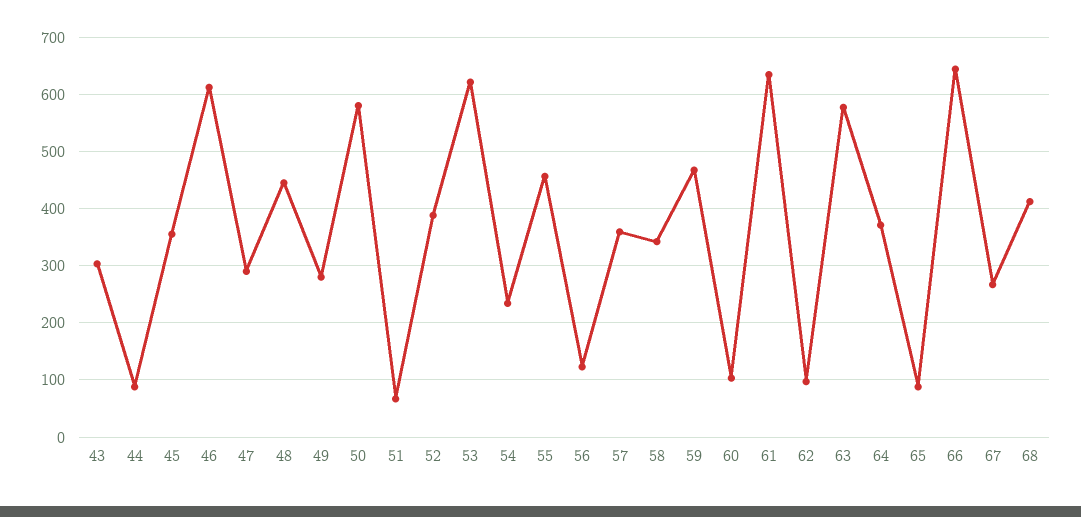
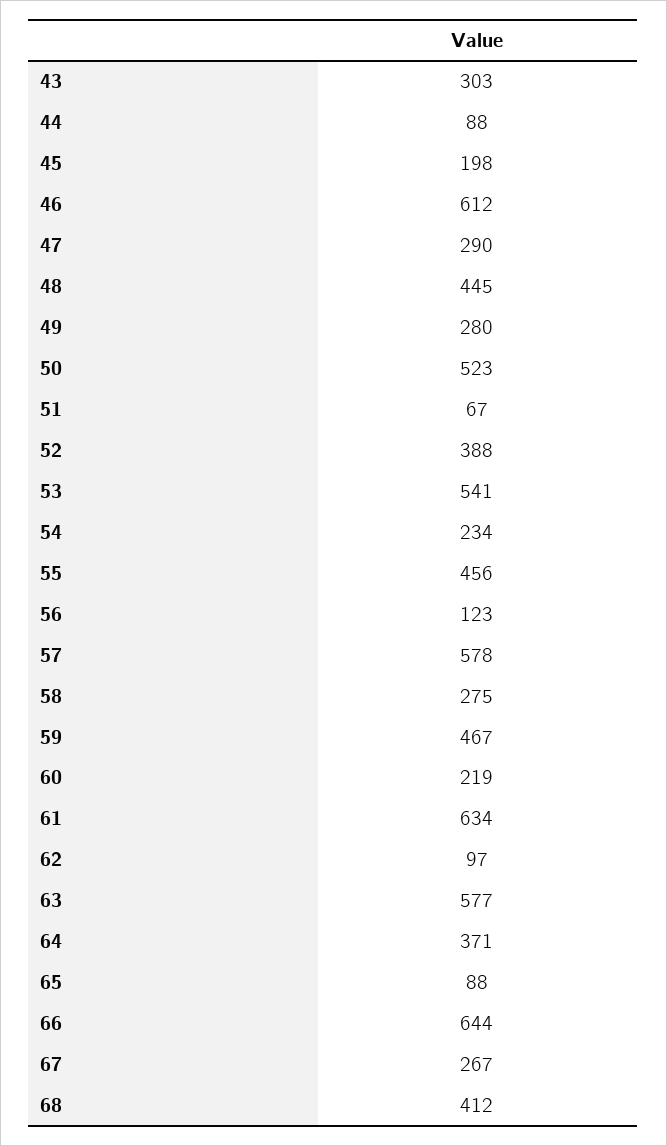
  {
    "43": 303,
    "44": 88,
-   "45": 360,
+   "45": 198,
    "46": 612,
    "47": 290,
    "48": 445,
    "49": 280,
-   "50": 580,
+   "50": 523,
    "51": 67,
    "52": 388,
-   "53": 620,
+   "53": 541,
    "54": 234,
    "55": 456,
    "56": 123,
-   "57": 360,
+   "57": 578,
-   "58": 340,
+   "58": 275,
    "59": 467,
-   "60": 100,
+   "60": 219,
    "61": 634,
    "62": 97,
    "63": 577,
    "64": 371,
    "65": 88,
    "66": 644,
    "67": 267,
    "68": 412
  }

